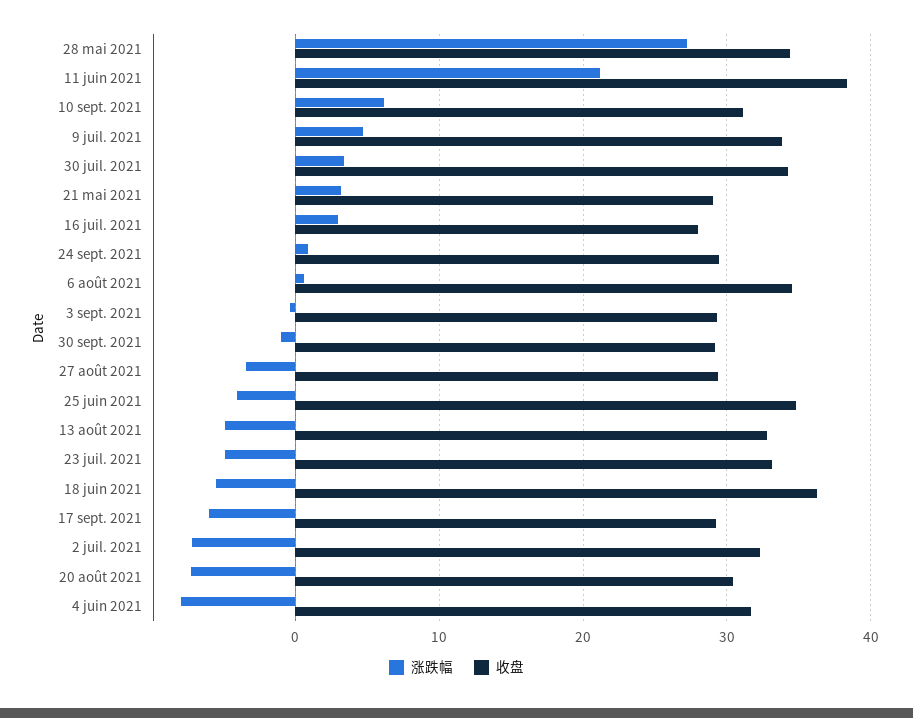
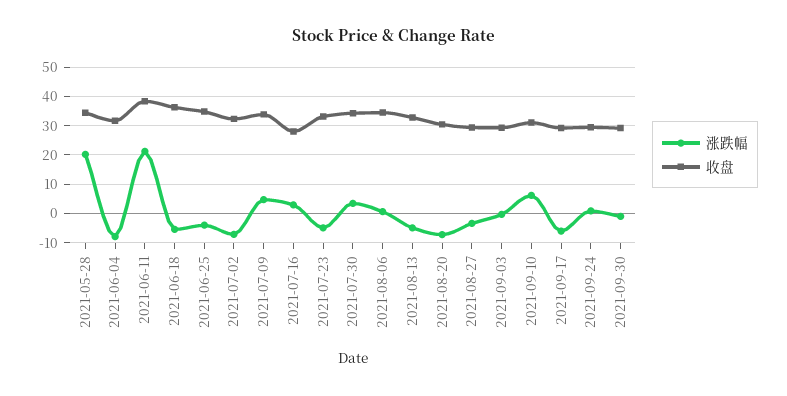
  {
    "涨跌幅": {
-     "28 mai 2021": 27,
+     "28 mai 2021": 20,
      "11 juin 2021": 21,
      "10 sept. 2021": 6,
      "9 juil. 2021": 5,
      "30 juil. 2021": 3,
-     "21 mai 2021": 3,
      "16 juil. 2021": 3,
      "24 sept. 2021": 1,
      "6 août 2021": 1,
      "3 sept. 2021": 0,
      "30 sept. 2021": -1,
      "27 août 2021": -3,
      "25 juin 2021": -4,
      "13 août 2021": -5,
      "23 juil. 2021": -5,
      "18 juin 2021": -5,
      "17 sept. 2021": -6,
      "2 juil. 2021": -7,
      "20 août 2021": -7,
      "4 juin 2021": -8
    },
    "收盘": {
      "28 mai 2021": 34,
      "11 juin 2021": 38,
      "10 sept. 2021": 31,
      "9 juil. 2021": 34,
      "30 juil. 2021": 34,
-     "21 mai 2021": 29,
      "16 juil. 2021": 28,
      "24 sept. 2021": 29,
      "6 août 2021": 34,
      "3 sept. 2021": 29,
      "30 sept. 2021": 29,
      "27 août 2021": 29,
      "25 juin 2021": 35,
      "13 août 2021": 33,
      "23 juil. 2021": 33,
      "18 juin 2021": 36,
      "17 sept. 2021": 29,
      "2 juil. 2021": 32,
      "20 août 2021": 30,
      "4 juin 2021": 32
    }
  }

